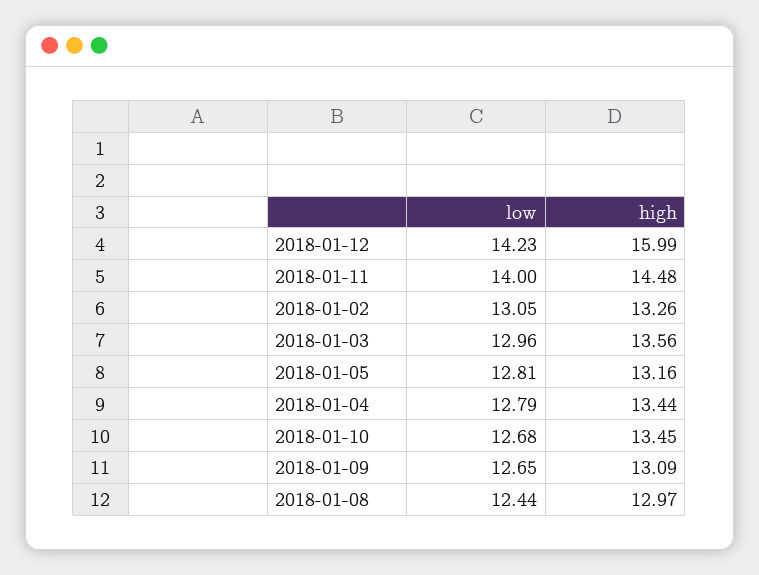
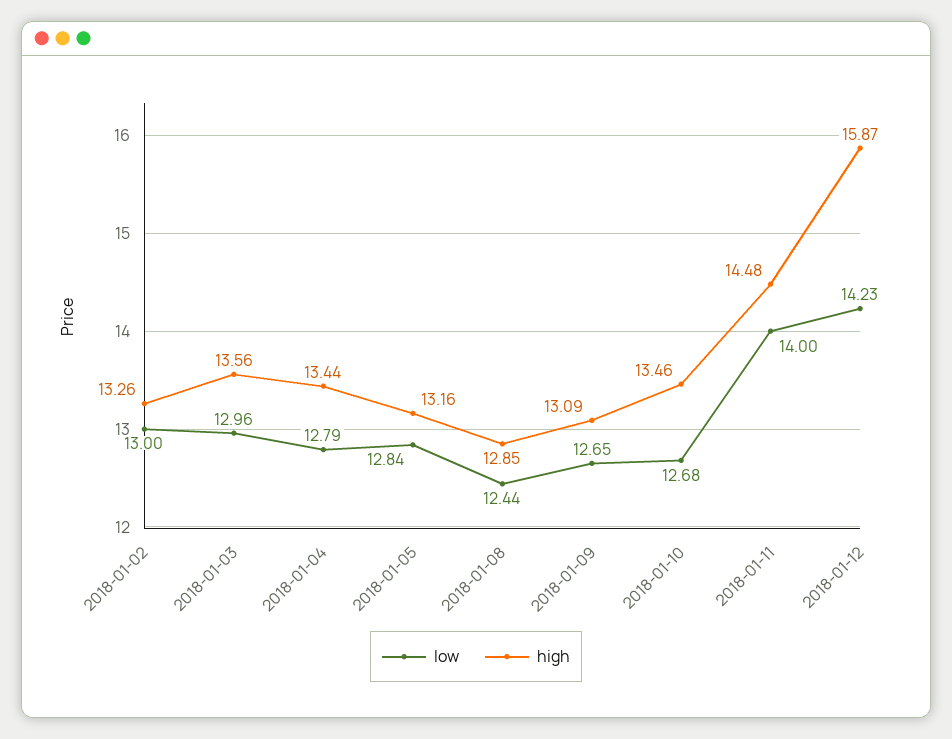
  {
    "low": {
      "2018-01-12": 14.23,
      "2018-01-11": 14,
-     "2018-01-02": 13.05,
+     "2018-01-02": 13,
      "2018-01-03": 12.96,
-     "2018-01-05": 12.81,
+     "2018-01-05": 12.84,
      "2018-01-04": 12.79,
      "2018-01-10": 12.68,
      "2018-01-09": 12.65,
      "2018-01-08": 12.44
    },
    "high": {
-     "2018-01-12": 15.99,
+     "2018-01-12": 15.87,
      "2018-01-11": 14.48,
      "2018-01-02": 13.26,
      "2018-01-03": 13.56,
      "2018-01-05": 13.16,
      "2018-01-04": 13.44,
-     "2018-01-10": 13.45,
+     "2018-01-10": 13.46,
      "2018-01-09": 13.09,
-     "2018-01-08": 12.97
+     "2018-01-08": 12.85
    }
  }

